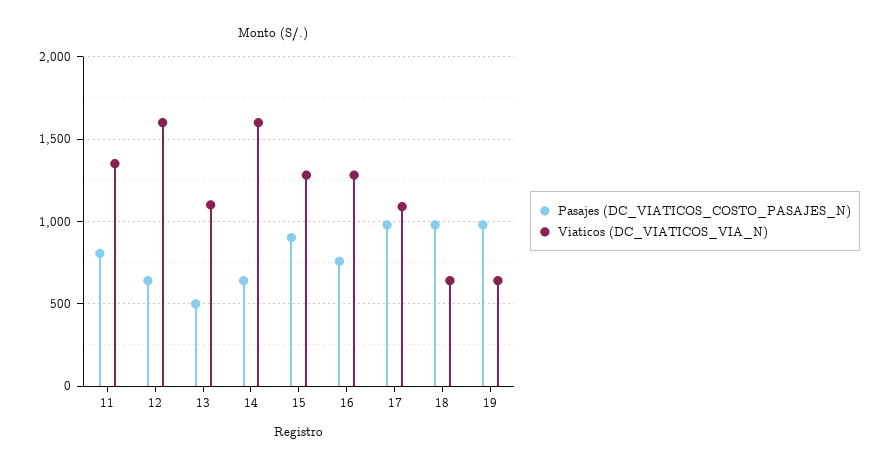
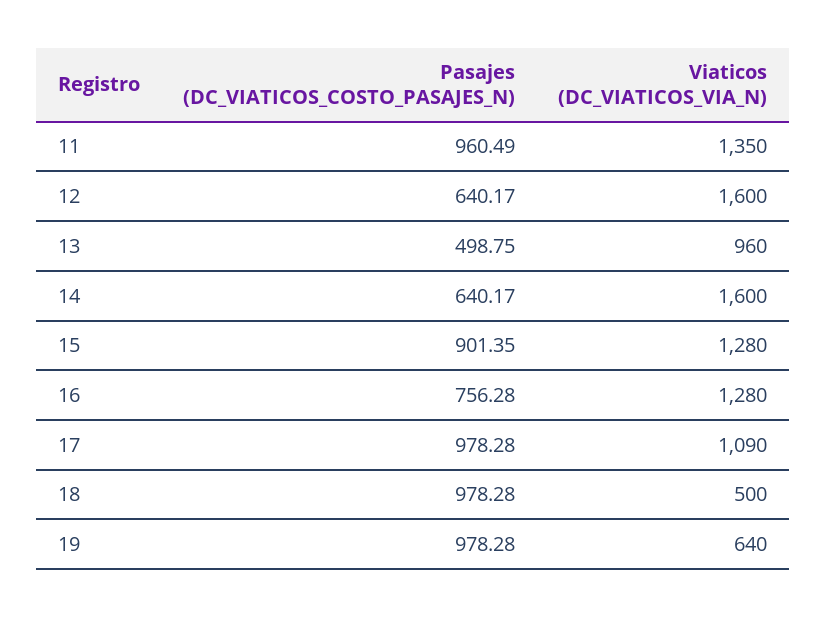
  {
    "Pasajes (DC_VIATICOS_COSTO_PASAJES_N)": {
-     "11": 800,
+     "11": 960.49,
      "12": 640.17,
      "13": 498.75,
      "14": 640.17,
      "15": 901.35,
      "16": 756.28,
      "17": 978.28,
      "18": 978.28,
      "19": 978.28
    },
    "Viaticos (DC_VIATICOS_VIA_N)": {
      "11": 1350,
      "12": 1600,
-     "13": 1100,
+     "13": 960,
      "14": 1600,
      "15": 1280,
      "16": 1280,
      "17": 1090,
-     "18": 650,
+     "18": 500,
      "19": 640
    }
  }

